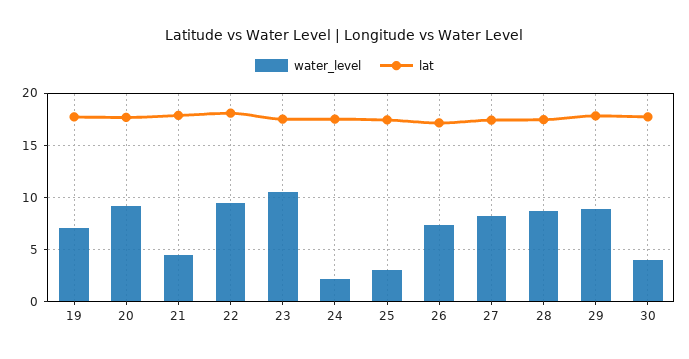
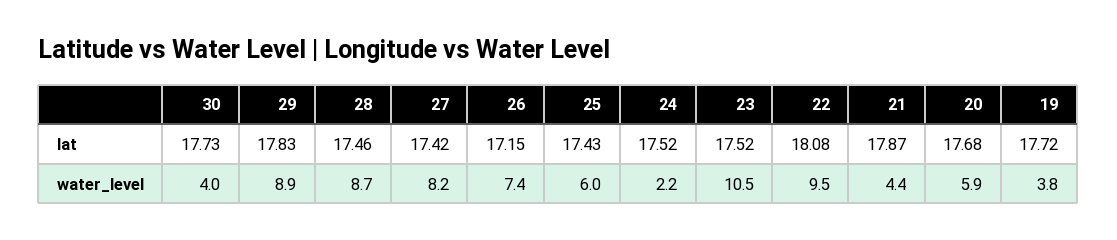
  {
    "water_level": {
-     "19": 7,
+     "19": 3.8,
-     "20": 9,
+     "20": 5.9,
      "21": 4.4,
      "22": 9.5,
      "23": 10.5,
      "24": 2.2,
-     "25": 3,
+     "25": 6,
      "26": 7.4,
      "27": 8.2,
      "28": 8.7,
      "29": 8.9,
      "30": 4
    },
    "lat": {
      "19": 17.72,
      "20": 17.68,
      "21": 17.87,
      "22": 18.08,
      "23": 17.52,
      "24": 17.52,
      "25": 17.43,
      "26": 17.15,
      "27": 17.42,
      "28": 17.46,
      "29": 17.83,
      "30": 17.73
    }
  }

